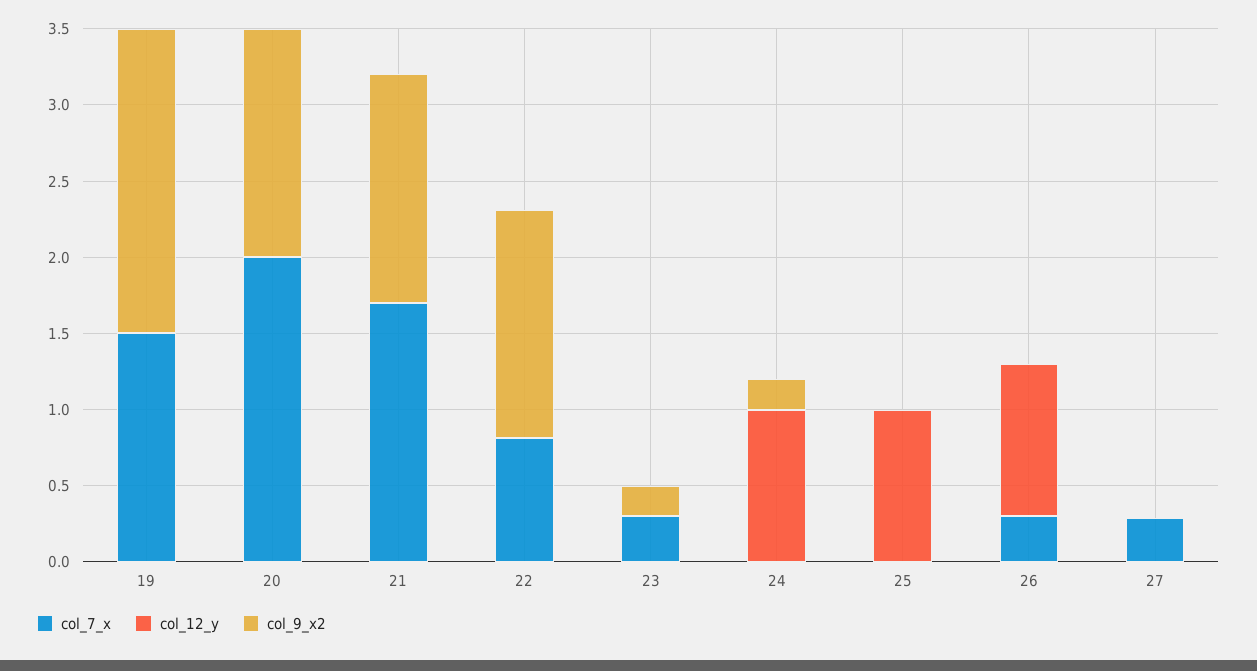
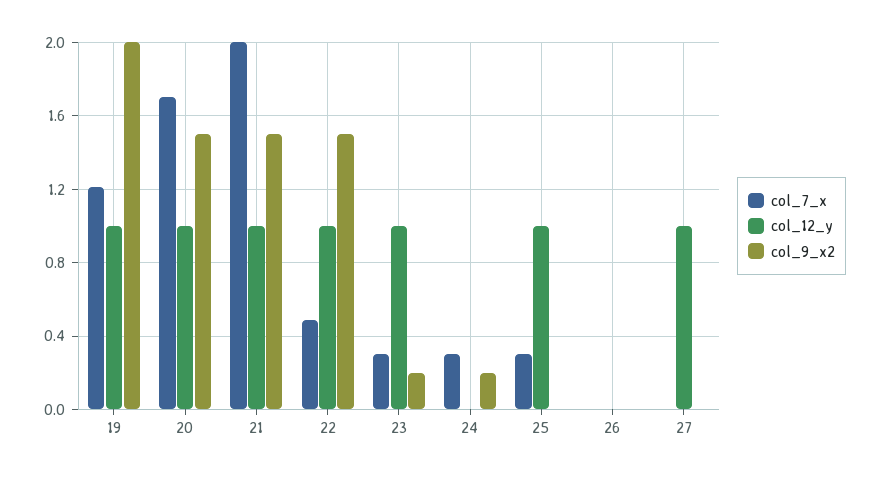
  {
    "col_7_x": {
-     "19": 1.5,
+     "19": 1.2,
-     "20": 2,
+     "20": 1.7,
-     "21": 1.7,
+     "21": 2,
-     "22": 0.8,
+     "22": 0.5,
      "23": 0.3,
-     "24": 0,
+     "24": 0.3,
-     "25": 0,
+     "25": 0.3,
-     "26": 0.3,
+     "26": 0,
-     "27": 0.3
+     "27": 0
    },
    "col_12_y": {
-     "19": 0,
+     "19": 1,
-     "20": 0,
+     "20": 1,
-     "21": 0,
+     "21": 1,
-     "22": 0,
+     "22": 1,
-     "23": 0,
+     "23": 1,
-     "24": 1,
+     "24": 0,
      "25": 1,
-     "26": 1,
+     "26": 0,
-     "27": 0
+     "27": 1
    },
    "col_9_x2": {
      "19": 2,
      "20": 1.5,
      "21": 1.5,
      "22": 1.5,
      "23": 0.2,
      "24": 0.2,
      "25": 0,
      "26": 0,
      "27": 0
    }
  }

